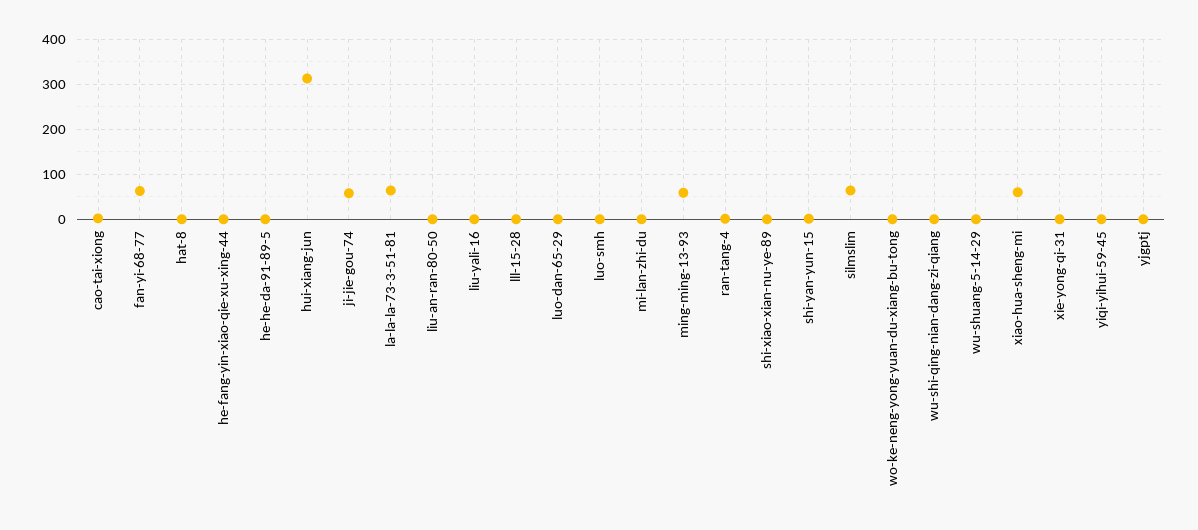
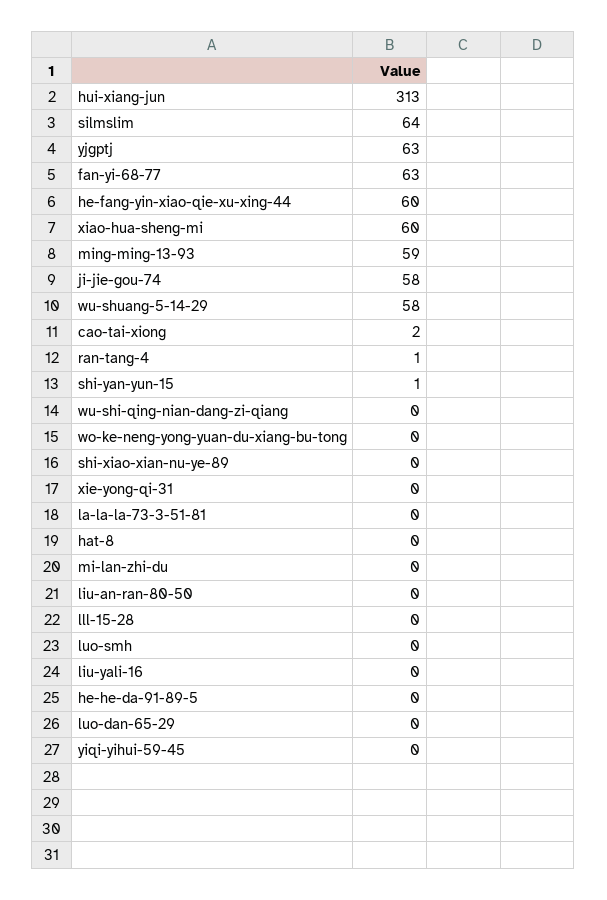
  {
    "cao-tai-xiong": 2,
    "fan-yi-68-77": 63,
    "hat-8": 0,
-   "he-fang-yin-xiao-qie-xu-xing-44": 0,
+   "he-fang-yin-xiao-qie-xu-xing-44": 60,
    "he-he-da-91-89-5": 0,
    "hui-xiang-jun": 313,
    "ji-jie-gou-74": 58,
-   "la-la-la-73-3-51-81": 60,
+   "la-la-la-73-3-51-81": 0,
    "liu-an-ran-80-50": 0,
    "liu-yali-16": 0,
    "lll-15-28": 0,
    "luo-dan-65-29": 0,
    "luo-smh": 0,
    "mi-lan-zhi-du": 0,
    "ming-ming-13-93": 59,
    "ran-tang-4": 1,
    "shi-xiao-xian-nu-ye-89": 0,
    "shi-yan-yun-15": 1,
    "silmslim": 64,
    "wo-ke-neng-yong-yuan-du-xiang-bu-tong": 0,
    "wu-shi-qing-nian-dang-zi-qiang": 0,
-   "wu-shuang-5-14-29": 0,
+   "wu-shuang-5-14-29": 58,
    "xiao-hua-sheng-mi": 60,
    "xie-yong-qi-31": 0,
    "yiqi-yihui-59-45": 0,
-   "yjgptj": 0
+   "yjgptj": 63
  }

